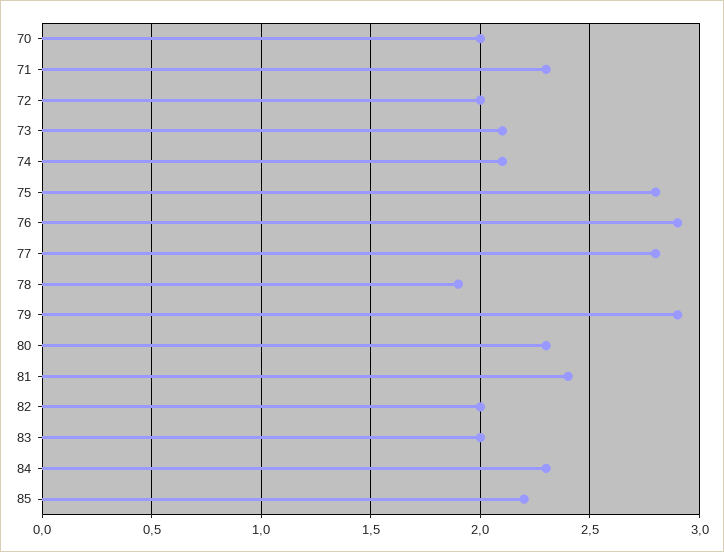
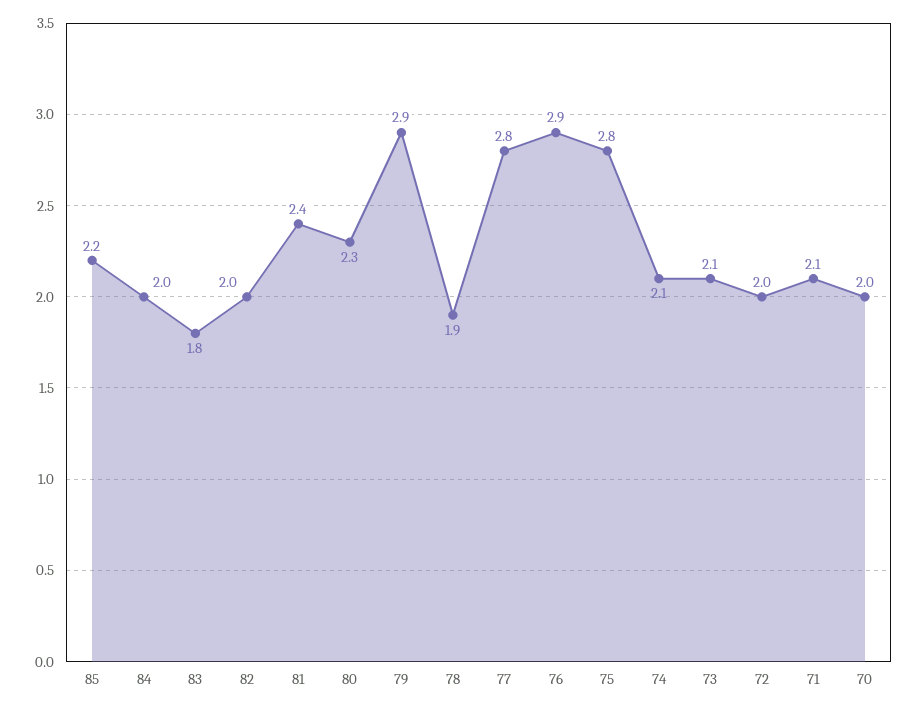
  {
    "70": 2,
-   "71": 2.3,
+   "71": 2.1,
    "72": 2,
    "73": 2.1,
    "74": 2.1,
    "75": 2.8,
    "76": 2.9,
    "77": 2.8,
    "78": 1.9,
    "79": 2.9,
    "80": 2.3,
    "81": 2.4,
    "82": 2,
-   "83": 2,
+   "83": 1.8,
-   "84": 2.3,
+   "84": 2,
    "85": 2.2
  }

